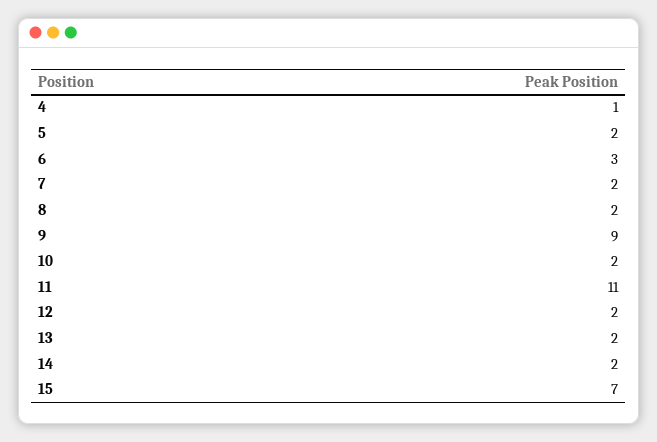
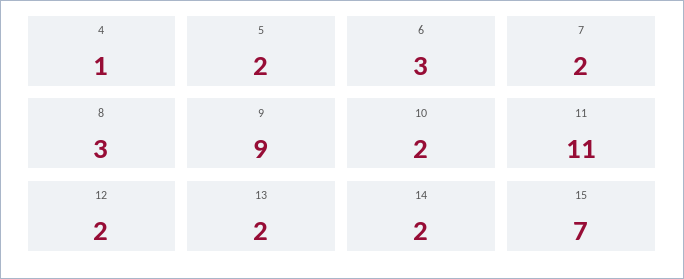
  {
    "4": 1,
    "5": 2,
    "6": 3,
    "7": 2,
-   "8": 2,
+   "8": 3,
    "9": 9,
    "10": 2,
    "11": 11,
    "12": 2,
    "13": 2,
    "14": 2,
    "15": 7
  }

